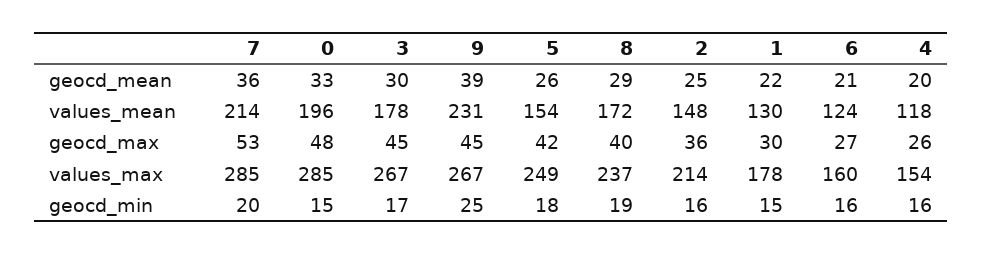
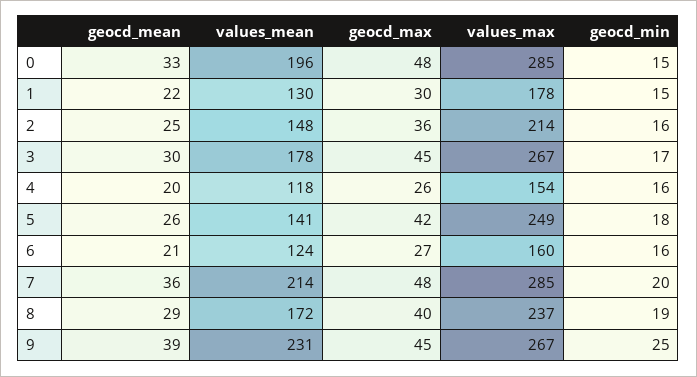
  {
    "7": {
      "geocd_mean": 36,
      "values_mean": 214,
-     "geocd_max": 53,
+     "geocd_max": 48,
      "values_max": 285,
      "geocd_min": 20
    },
    "0": {
      "geocd_mean": 33,
      "values_mean": 196,
      "geocd_max": 48,
      "values_max": 285,
      "geocd_min": 15
    },
    "3": {
      "geocd_mean": 30,
      "values_mean": 178,
      "geocd_max": 45,
      "values_max": 267,
      "geocd_min": 17
    },
    "9": {
      "geocd_mean": 39,
      "values_mean": 231,
      "geocd_max": 45,
      "values_max": 267,
      "geocd_min": 25
    },
    "5": {
      "geocd_mean": 26,
-     "values_mean": 154,
+     "values_mean": 141,
      "geocd_max": 42,
      "values_max": 249,
      "geocd_min": 18
    },
    "8": {
      "geocd_mean": 29,
      "values_mean": 172,
      "geocd_max": 40,
      "values_max": 237,
      "geocd_min": 19
    },
    "2": {
      "geocd_mean": 25,
      "values_mean": 148,
      "geocd_max": 36,
      "values_max": 214,
      "geocd_min": 16
    },
    "1": {
      "geocd_mean": 22,
      "values_mean": 130,
      "geocd_max": 30,
      "values_max": 178,
      "geocd_min": 15
    },
    "6": {
      "geocd_mean": 21,
      "values_mean": 124,
      "geocd_max": 27,
      "values_max": 160,
      "geocd_min": 16
    },
    "4": {
      "geocd_mean": 20,
      "values_mean": 118,
      "geocd_max": 26,
      "values_max": 154,
      "geocd_min": 16
    }
  }

